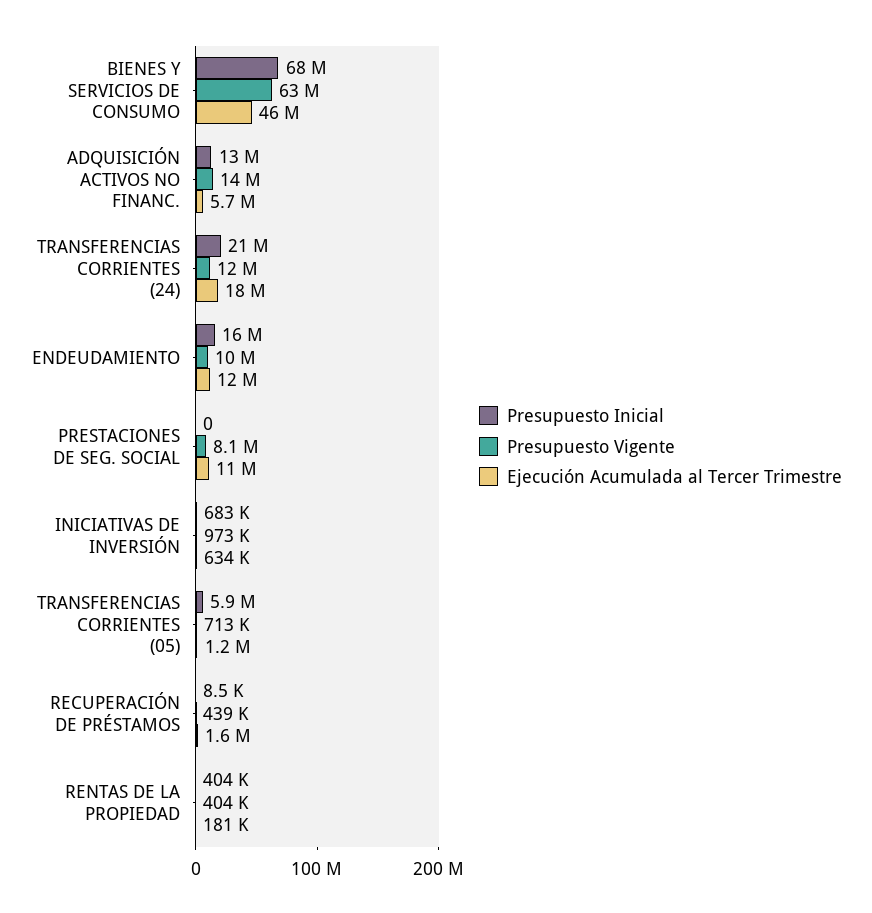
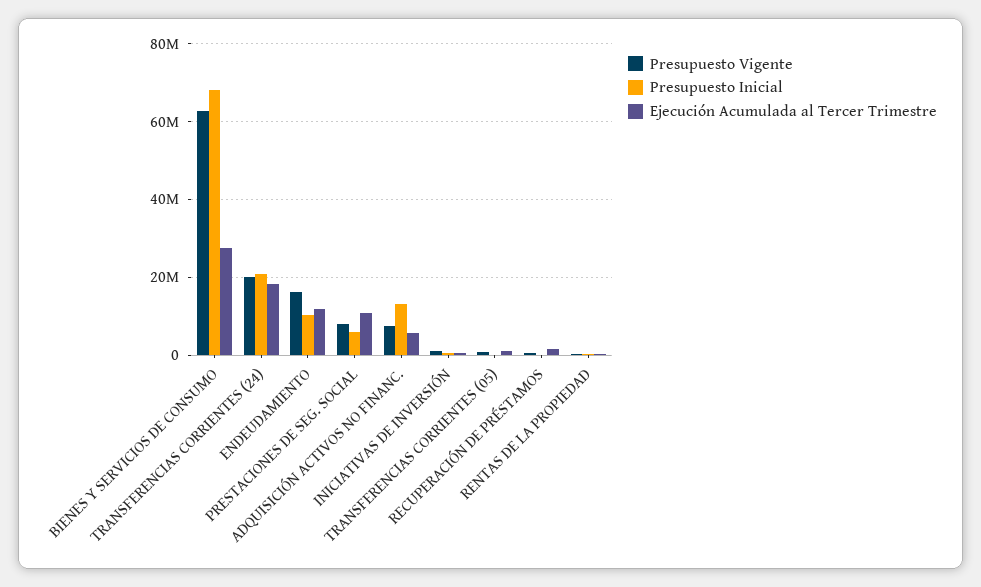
  {
    "Presupuesto Inicial": {
      "BIENES Y SERVICIOS DE CONSUMO": 68000000,
      "ADQUISICIÓN ACTIVOS NO FINANC.": 13000000,
      "TRANSFERENCIAS CORRIENTES (24)": 21000000,
-     "ENDEUDAMIENTO": 16000000,
+     "ENDEUDAMIENTO": 10000000,
-     "PRESTACIONES DE SEG. SOCIAL": 0,
+     "PRESTACIONES DE SEG. SOCIAL": 6000000,
      "INICIATIVAS DE INVERSIÓN": 683000,
-     "TRANSFERENCIAS CORRIENTES (05)": 5900000,
+     "TRANSFERENCIAS CORRIENTES (05)": 0,
      "RECUPERACIÓN DE PRÉSTAMOS": 8500,
      "RENTAS DE LA PROPIEDAD": 404000
    },
    "Presupuesto Vigente": {
      "BIENES Y SERVICIOS DE CONSUMO": 63000000,
-     "ADQUISICIÓN ACTIVOS NO FINANC.": 14000000,
+     "ADQUISICIÓN ACTIVOS NO FINANC.": 8000000,
-     "TRANSFERENCIAS CORRIENTES (24)": 12000000,
+     "TRANSFERENCIAS CORRIENTES (24)": 20000000,
-     "ENDEUDAMIENTO": 10000000,
+     "ENDEUDAMIENTO": 16000000,
      "PRESTACIONES DE SEG. SOCIAL": 8100000,
      "INICIATIVAS DE INVERSIÓN": 973000,
      "TRANSFERENCIAS CORRIENTES (05)": 713000,
      "RECUPERACIÓN DE PRÉSTAMOS": 439000,
      "RENTAS DE LA PROPIEDAD": 404000
    },
    "Ejecución Acumulada al Tercer Trimestre": {
-     "BIENES Y SERVICIOS DE CONSUMO": 46000000,
+     "BIENES Y SERVICIOS DE CONSUMO": 28000000,
      "ADQUISICIÓN ACTIVOS NO FINANC.": 5700000,
      "TRANSFERENCIAS CORRIENTES (24)": 18000000,
      "ENDEUDAMIENTO": 12000000,
      "PRESTACIONES DE SEG. SOCIAL": 11000000,
      "INICIATIVAS DE INVERSIÓN": 634000,
      "TRANSFERENCIAS CORRIENTES (05)": 1200000,
      "RECUPERACIÓN DE PRÉSTAMOS": 1600000,
      "RENTAS DE LA PROPIEDAD": 181000
    }
  }

